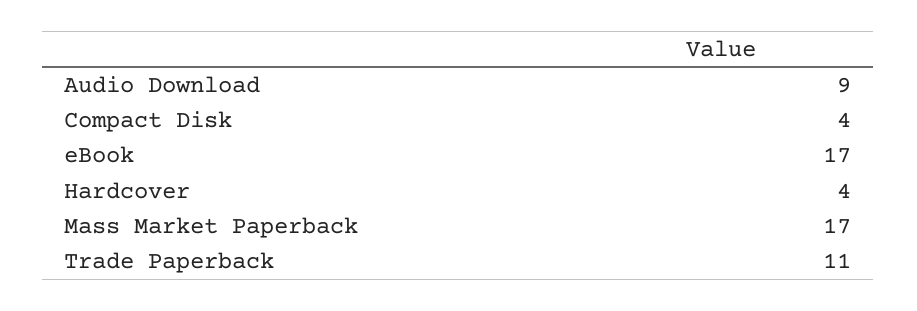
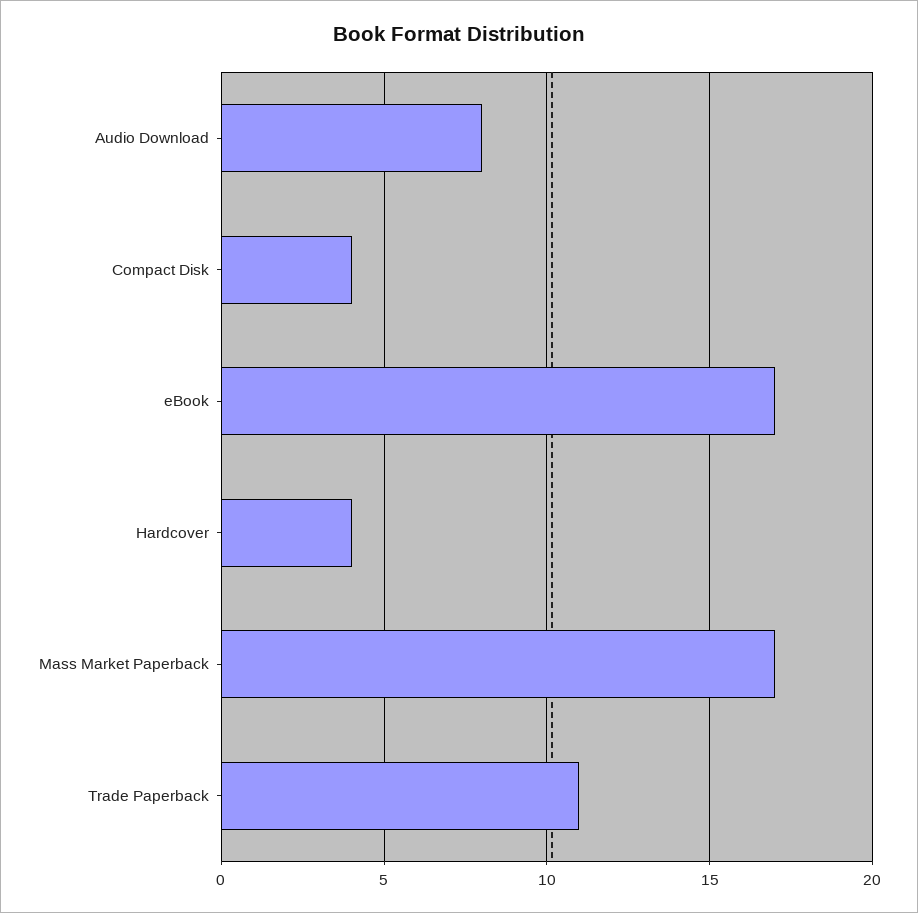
  {
-   "Audio Download": 9,
+   "Audio Download": 8,
    "Compact Disk": 4,
    "eBook": 17,
    "Hardcover": 4,
    "Mass Market Paperback": 17,
    "Trade Paperback": 11
  }

